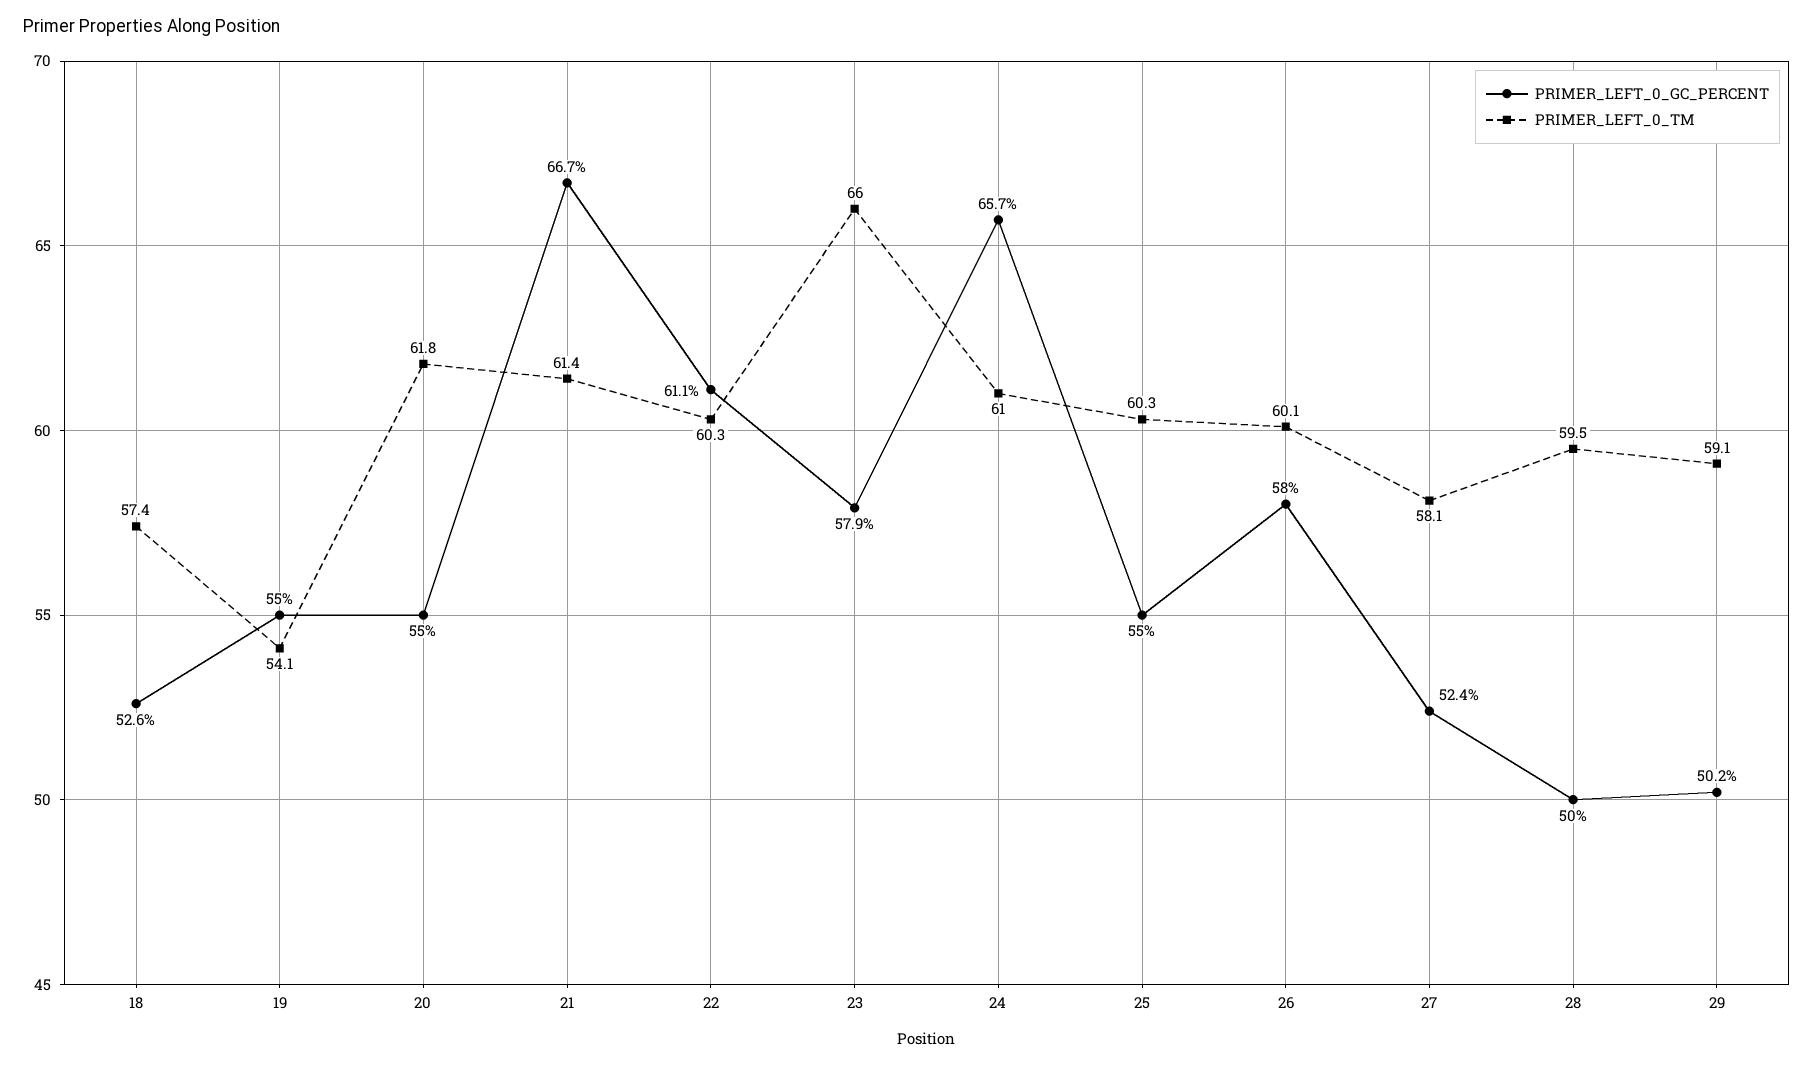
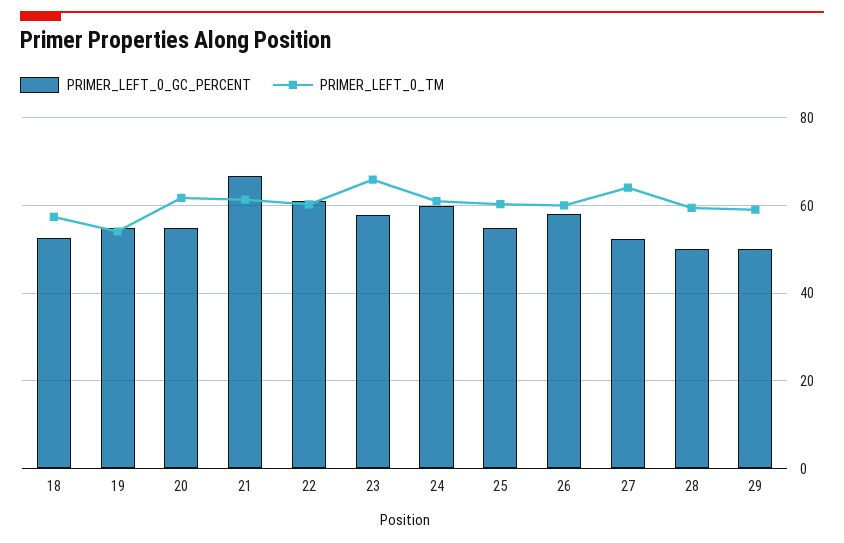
  {
    "PRIMER_LEFT_0_GC_PERCENT": {
      "18": 52.6,
      "19": 55,
      "20": 55,
      "21": 66.7,
      "22": 61.1,
      "23": 57.9,
-     "24": 65.7,
+     "24": 60,
      "25": 55,
      "26": 58,
      "27": 52.4,
      "28": 50,
      "29": 50.2
    },
    "PRIMER_LEFT_0_TM": {
      "18": 57.4,
      "19": 54.1,
      "20": 61.8,
      "21": 61.4,
      "22": 60.3,
      "23": 66,
      "24": 61,
      "25": 60.3,
      "26": 60.1,
-     "27": 58.1,
+     "27": 64,
      "28": 59.5,
      "29": 59.1
    }
  }

